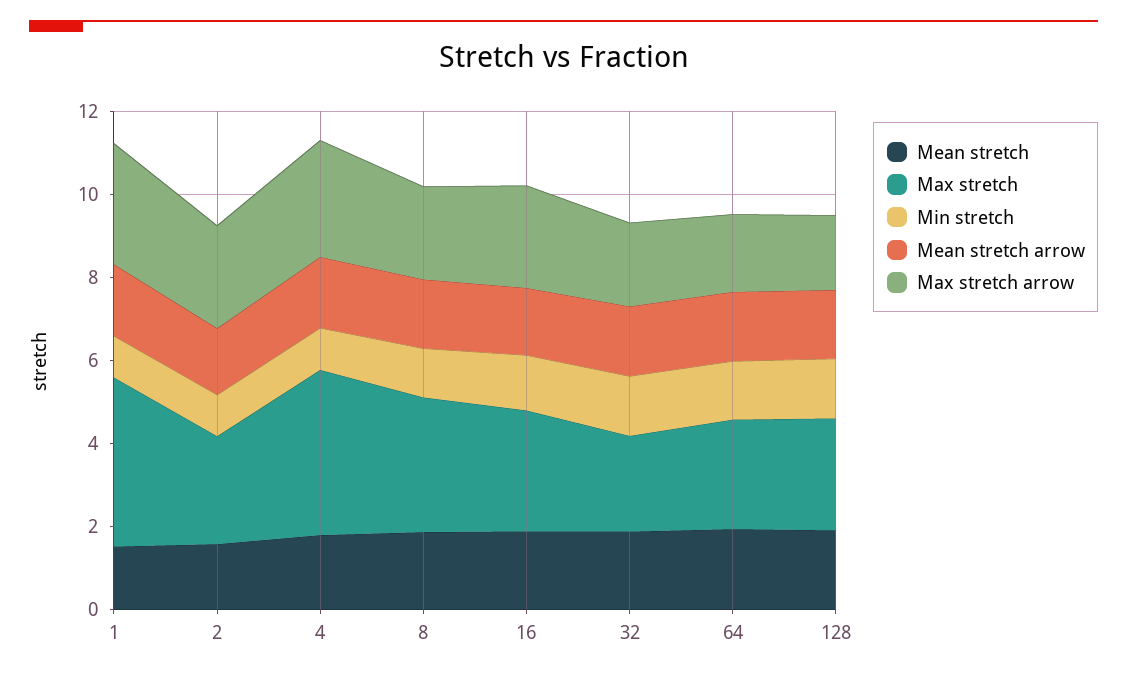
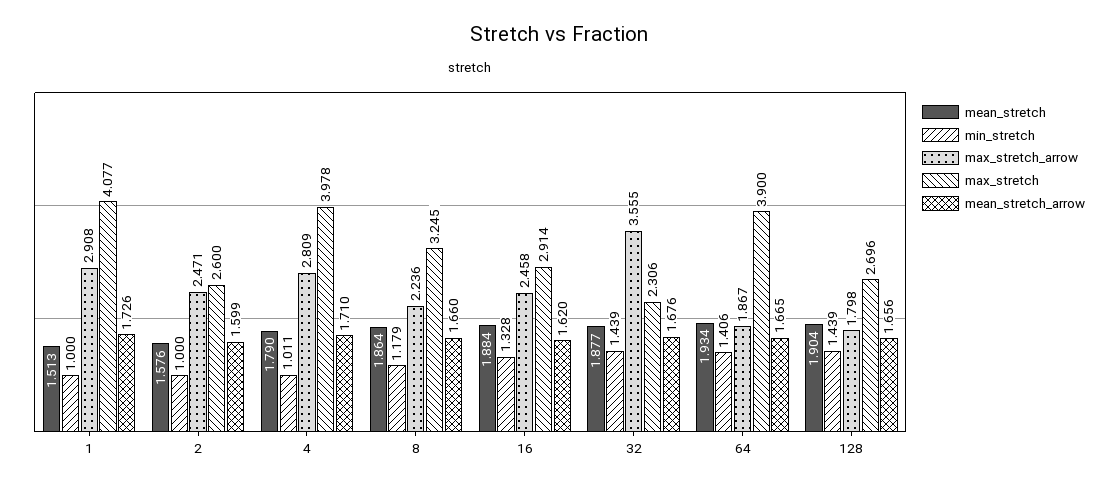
  {
    "Mean stretch": {
      "1": 1.513,
      "2": 1.576,
      "4": 1.79,
      "8": 1.864,
      "16": 1.884,
      "32": 1.877,
      "64": 1.934,
      "128": 1.904
    },
    "Max stretch": {
      "1": 4.077,
      "2": 2.6,
      "4": 3.978,
      "8": 3.245,
      "16": 2.914,
      "32": 2.306,
-     "64": 2.5,
+     "64": 3.9,
      "128": 2.696
    },
    "Min stretch": {
      "1": 1,
      "2": 1,
      "4": 1.011,
      "8": 1.179,
      "16": 1.328,
      "32": 1.439,
      "64": 1.406,
      "128": 1.439
    },
    "Mean stretch arrow": {
      "1": 1.726,
      "2": 1.599,
      "4": 1.71,
      "8": 1.66,
      "16": 1.62,
      "32": 1.676,
      "64": 1.665,
      "128": 1.656
    },
    "Max stretch arrow": {
      "1": 2.908,
      "2": 2.471,
      "4": 2.809,
      "8": 2.236,
      "16": 2.458,
-     "32": 2,
+     "32": 3.555,
      "64": 1.867,
      "128": 1.798
    }
  }

